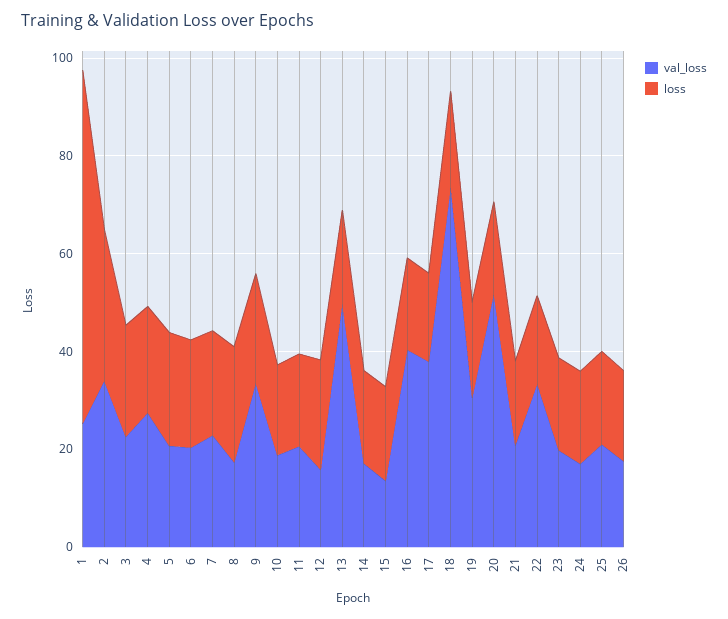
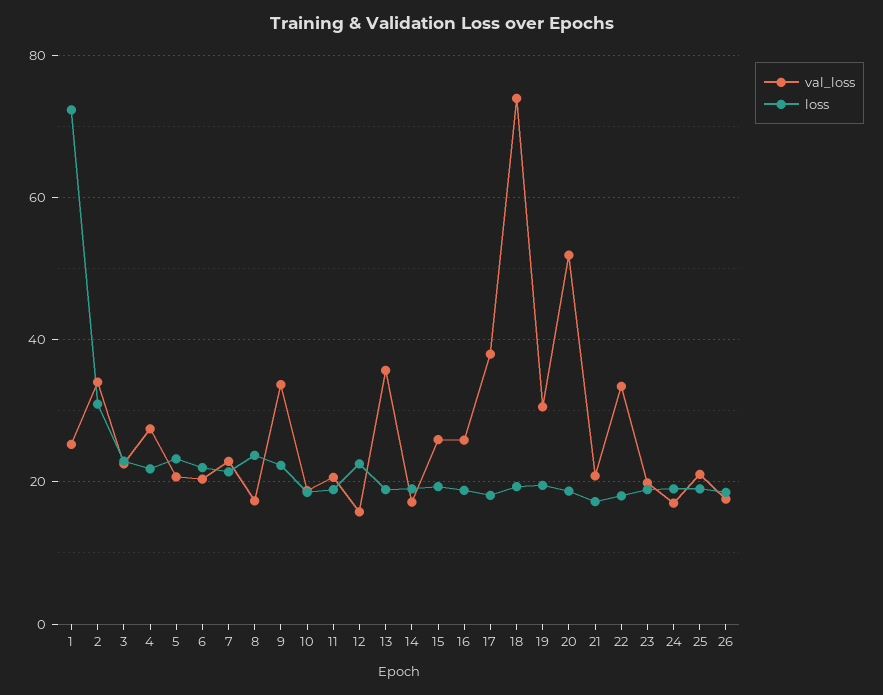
  {
    "val_loss": {
      "1": 26,
      "2": 34,
      "3": 22,
      "4": 28,
      "5": 20,
      "6": 20,
      "7": 22,
      "8": 18,
      "9": 34,
      "10": 18,
      "11": 20,
      "12": 16,
-     "13": 50,
+     "13": 36,
      "14": 18,
-     "15": 15,
+     "15": 26,
-     "16": 40,
+     "16": 26,
      "17": 38,
      "18": 74,
      "19": 30,
      "20": 52,
      "21": 20,
      "22": 34,
      "23": 20,
      "24": 18,
      "25": 22,
      "26": 18
    },
    "loss": {
      "1": 72,
      "2": 30,
      "3": 22,
      "4": 22,
      "5": 24,
      "6": 22,
      "7": 22,
      "8": 24,
      "9": 22,
      "10": 18,
      "11": 18,
      "12": 22,
      "13": 18,
      "14": 20,
      "15": 20,
      "16": 18,
      "17": 18,
      "18": 20,
      "19": 20,
      "20": 18,
      "21": 18,
      "22": 18,
      "23": 18,
      "24": 20,
      "25": 20,
      "26": 18
    }
  }

